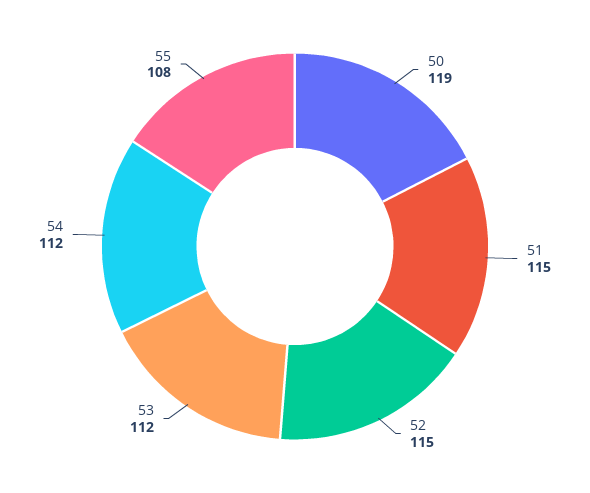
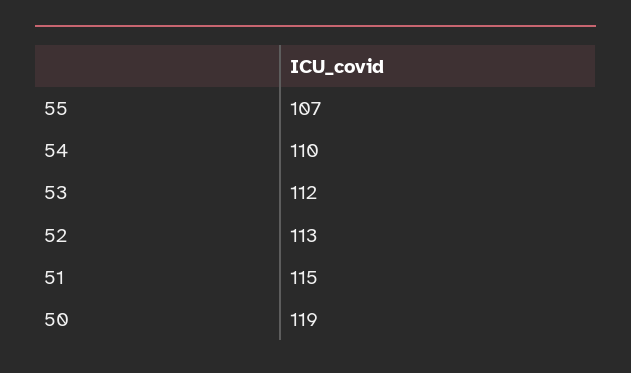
  {
    "50": 119,
    "51": 115,
-   "52": 115,
+   "52": 113,
    "53": 112,
-   "54": 112,
+   "54": 110,
-   "55": 108
+   "55": 107
  }

